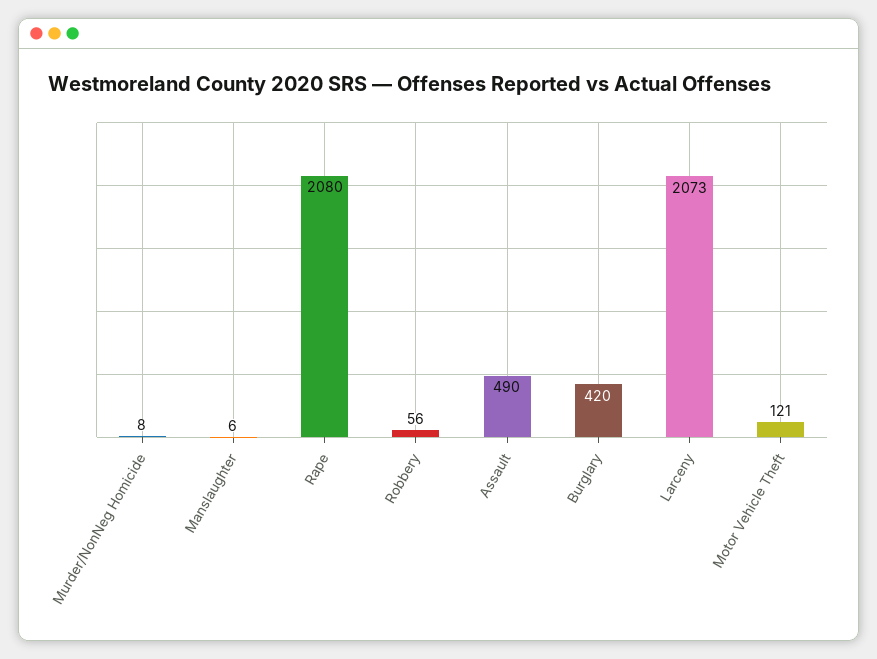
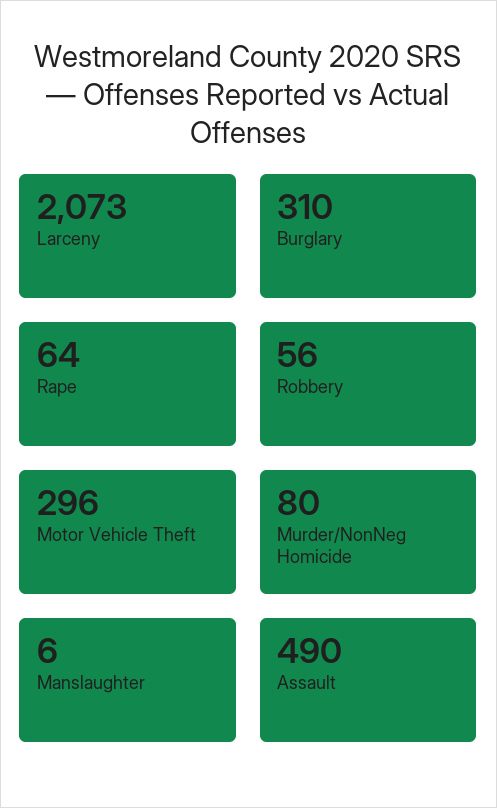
  {
-   "Murder/NonNeg Homicide": 8,
+   "Murder/NonNeg Homicide": 80,
    "Manslaughter": 6,
-   "Rape": 2080,
+   "Rape": 64,
    "Robbery": 56,
    "Assault": 490,
-   "Burglary": 420,
+   "Burglary": 310,
    "Larceny": 2073,
-   "Motor Vehicle Theft": 121
+   "Motor Vehicle Theft": 296
  }

